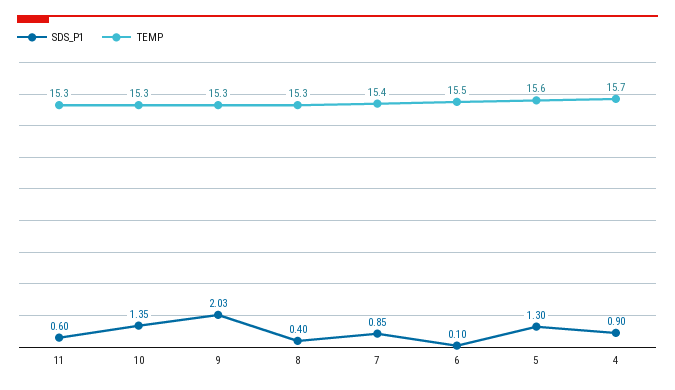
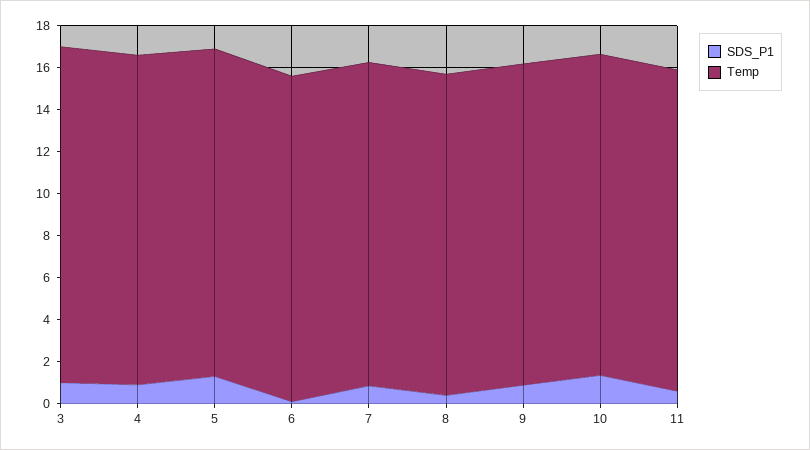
  {
    "SDS_P1": {
      "11": 0.6,
      "10": 1.35,
-     "9": 2.03,
+     "9": 1,
      "8": 0.4,
      "7": 0.85,
      "6": 0.1,
      "5": 1.3,
-     "4": 0.9
+     "4": 0.9,
+     "3": 1
    },
    "TEMP": {
      "11": 15.3,
      "10": 15.3,
      "9": 15.3,
      "8": 15.3,
      "7": 15.4,
      "6": 15.5,
      "5": 15.6,
-     "4": 15.7
+     "4": 15.7,
+     "3": 16
    }
  }

